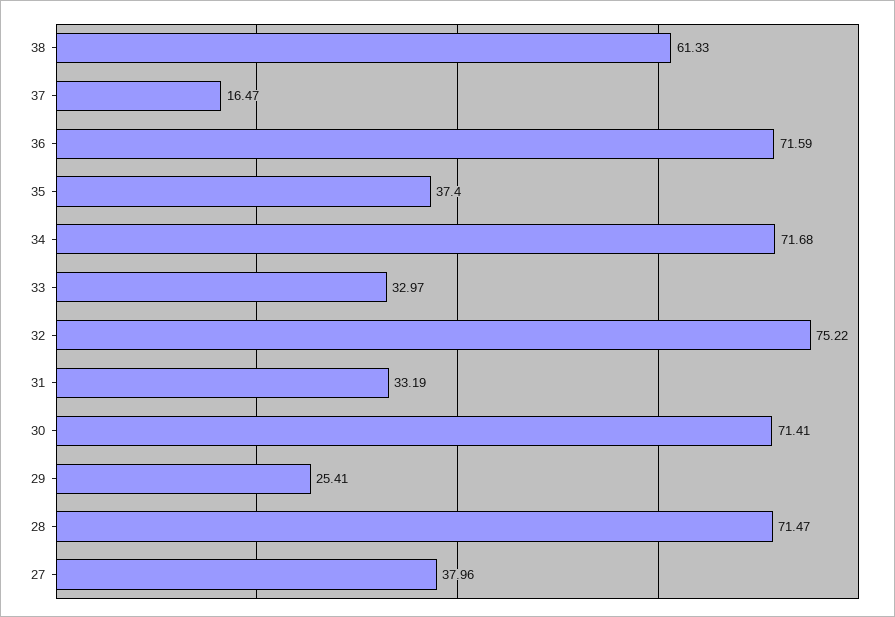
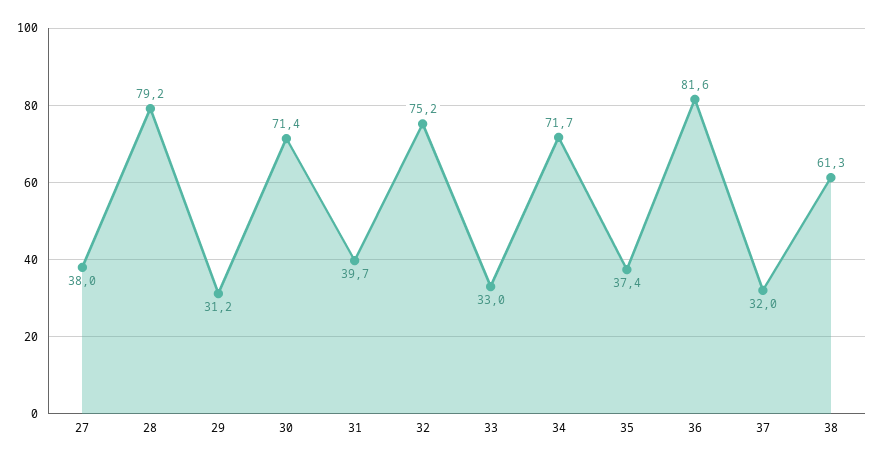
  {
    "38": 61.33,
-   "37": 16.47,
+   "37": 32,
-   "36": 71.59,
+   "36": 81.6,
    "35": 37.4,
    "34": 71.68,
    "33": 32.97,
    "32": 75.22,
-   "31": 33.19,
+   "31": 39.7,
    "30": 71.41,
-   "29": 25.41,
+   "29": 31.2,
-   "28": 71.47,
+   "28": 79.2,
    "27": 37.96
  }

